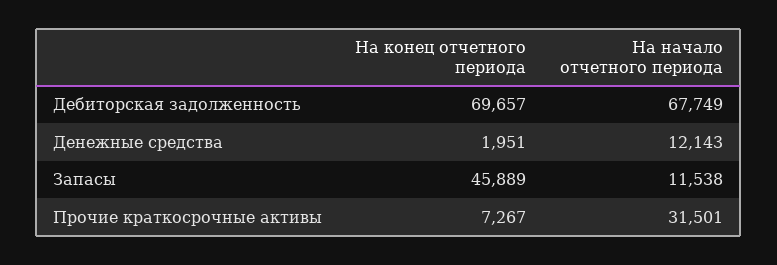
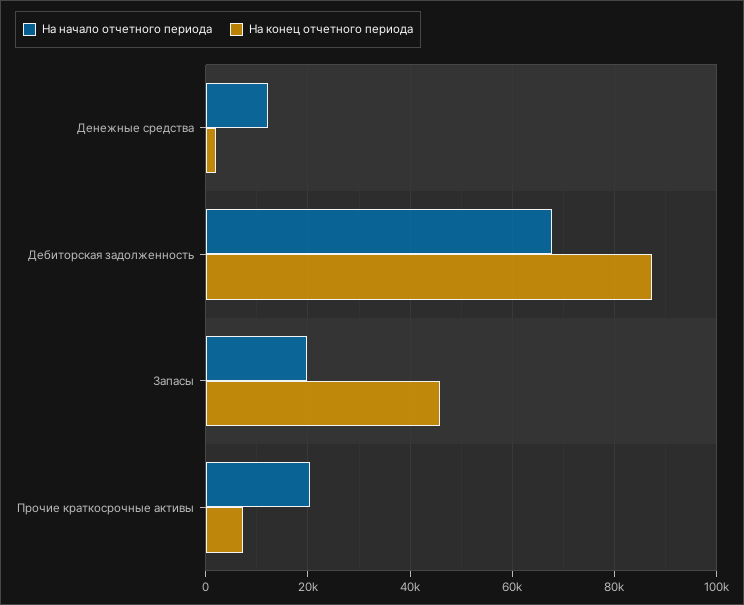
  {
    "На конец отчетного периода": {
-     "Дебиторская задолженность": 69657,
+     "Дебиторская задолженность": 88000,
      "Денежные средства": 1951,
      "Запасы": 45889,
      "Прочие краткосрочные активы": 7267
    },
    "На начало отчетного периода": {
      "Дебиторская задолженность": 67749,
      "Денежные средства": 12143,
-     "Запасы": 11538,
+     "Запасы": 20000,
-     "Прочие краткосрочные активы": 31501
+     "Прочие краткосрочные активы": 20000
    }
  }

